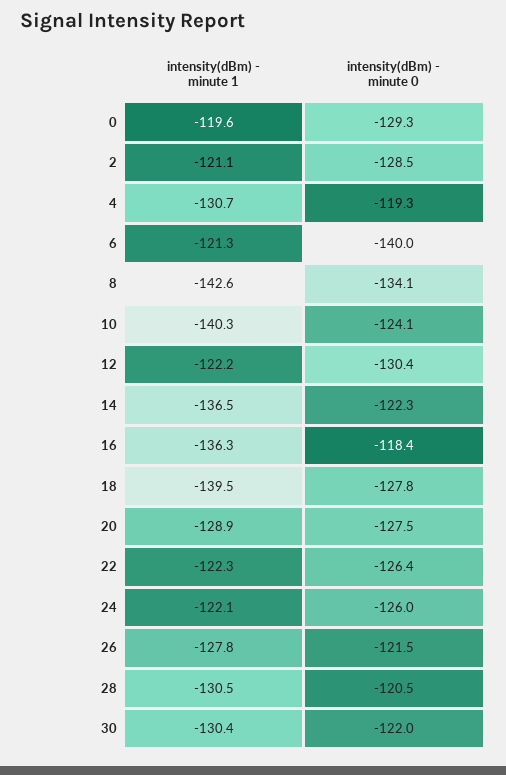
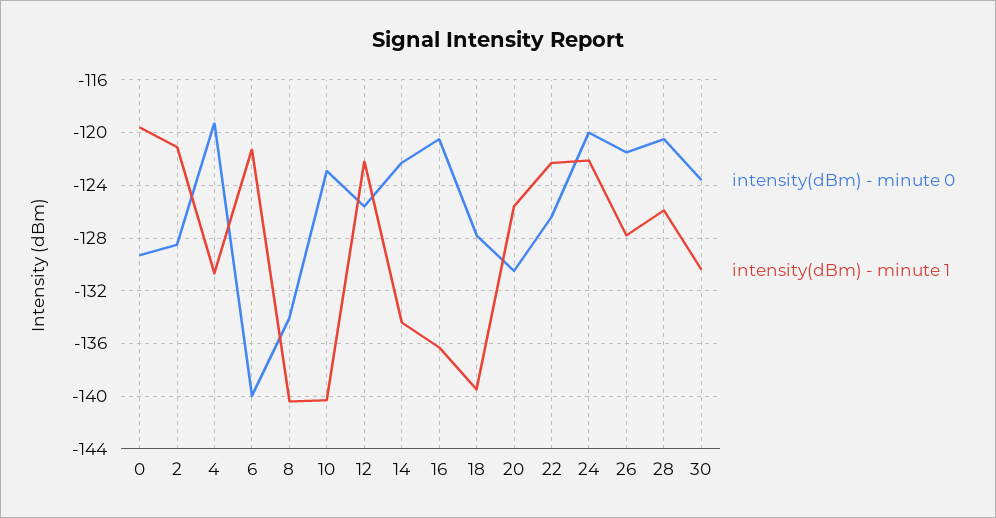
  {
    "intensity(dBm) - minute 1": {
      "0": -119.6,
      "2": -121.1,
      "4": -130.7,
      "6": -121.3,
-     "8": -142.6,
+     "8": -140.5,
      "10": -140.3,
      "12": -122.2,
-     "14": -136.5,
+     "14": -134.5,
      "16": -136.3,
      "18": -139.5,
-     "20": -128.9,
+     "20": -125.5,
      "22": -122.3,
      "24": -122.1,
      "26": -127.8,
-     "28": -130.5,
+     "28": -126,
      "30": -130.4
    },
    "intensity(dBm) - minute 0": {
      "0": -129.3,
      "2": -128.5,
      "4": -119.3,
      "6": -140,
      "8": -134.1,
-     "10": -124.1,
+     "10": -123,
-     "12": -130.4,
+     "12": -125.5,
      "14": -122.3,
-     "16": -118.4,
+     "16": -120.5,
      "18": -127.8,
-     "20": -127.5,
+     "20": -130.5,
      "22": -126.4,
-     "24": -126,
+     "24": -120,
      "26": -121.5,
      "28": -120.5,
-     "30": -122
+     "30": -123.5
    }
  }

